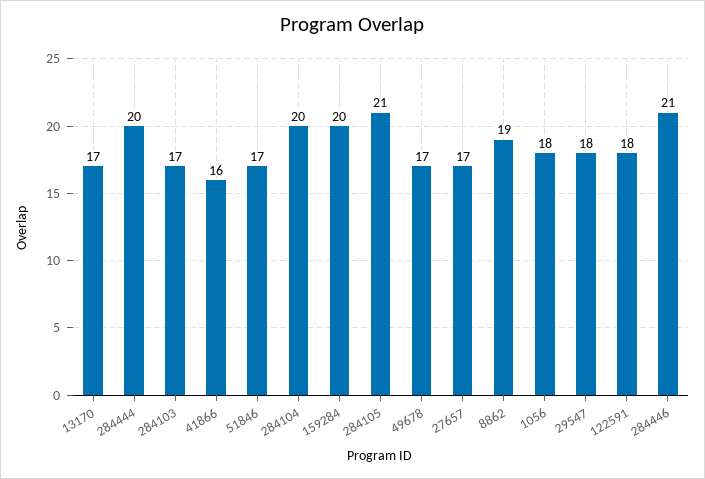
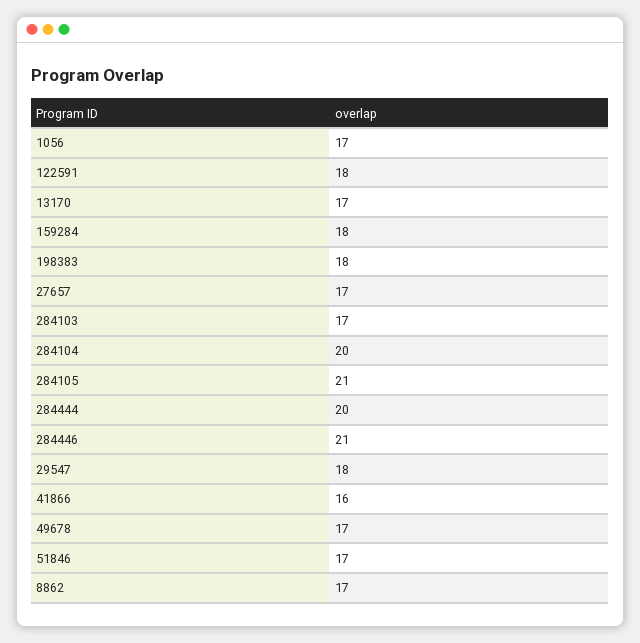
  {
    "13170": 17,
    "284444": 20,
    "284103": 17,
    "41866": 16,
    "51846": 17,
    "284104": 20,
-   "159284": 20,
+   "159284": 18,
    "284105": 21,
    "49678": 17,
    "27657": 17,
-   "8862": 19,
+   "8862": 17,
-   "1056": 18,
+   "1056": 17,
    "29547": 18,
    "122591": 18,
-   "284446": 21
+   "284446": 21,
+   "198383": 18
  }

